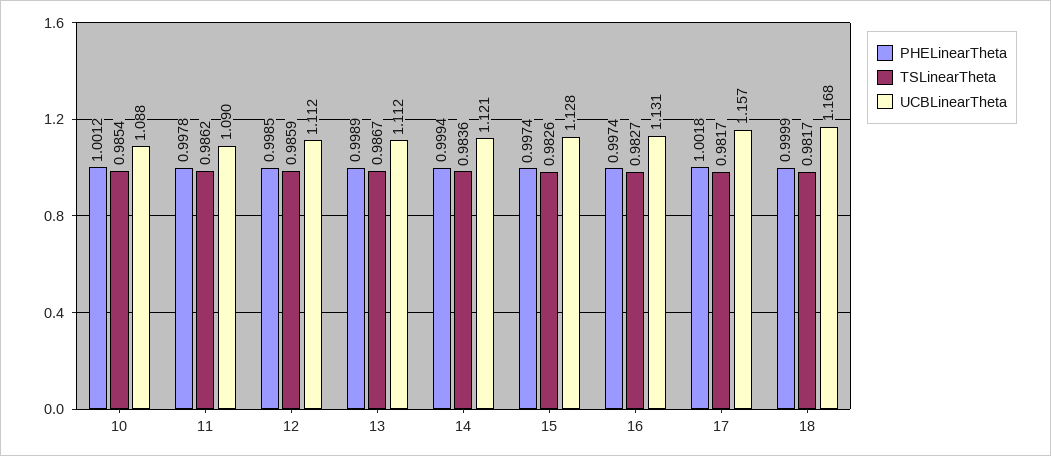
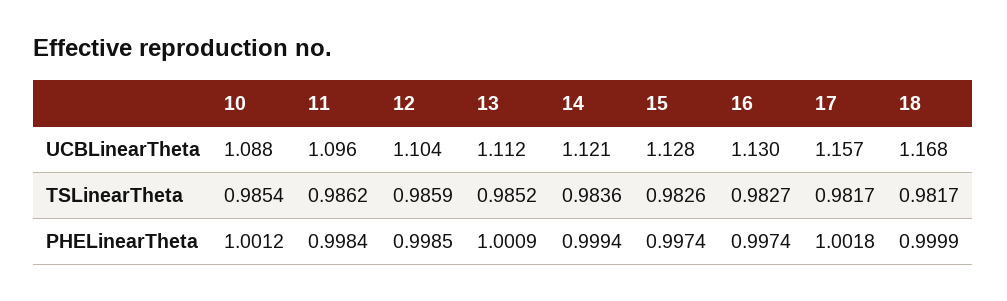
  {
    "PHELinearTheta": {
      "10": 1.0012,
-     "11": 0.9978,
+     "11": 0.9984,
      "12": 0.9985,
-     "13": 0.9989,
+     "13": 1.0009,
      "14": 0.9994,
      "15": 0.9974,
      "16": 0.9974,
      "17": 1.0018,
      "18": 0.9999
    },
    "TSLinearTheta": {
      "10": 0.9854,
      "11": 0.9862,
      "12": 0.9859,
-     "13": 0.9867,
+     "13": 0.9852,
      "14": 0.9836,
      "15": 0.9826,
      "16": 0.9827,
      "17": 0.9817,
      "18": 0.9817
    },
    "UCBLinearTheta": {
      "10": 1.088,
-     "11": 1.09,
+     "11": 1.096,
-     "12": 1.112,
+     "12": 1.104,
      "13": 1.112,
      "14": 1.121,
      "15": 1.128,
-     "16": 1.131,
+     "16": 1.13,
      "17": 1.157,
      "18": 1.168
    }
  }

